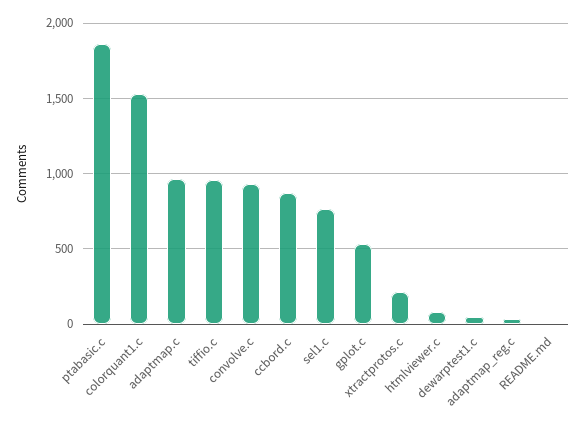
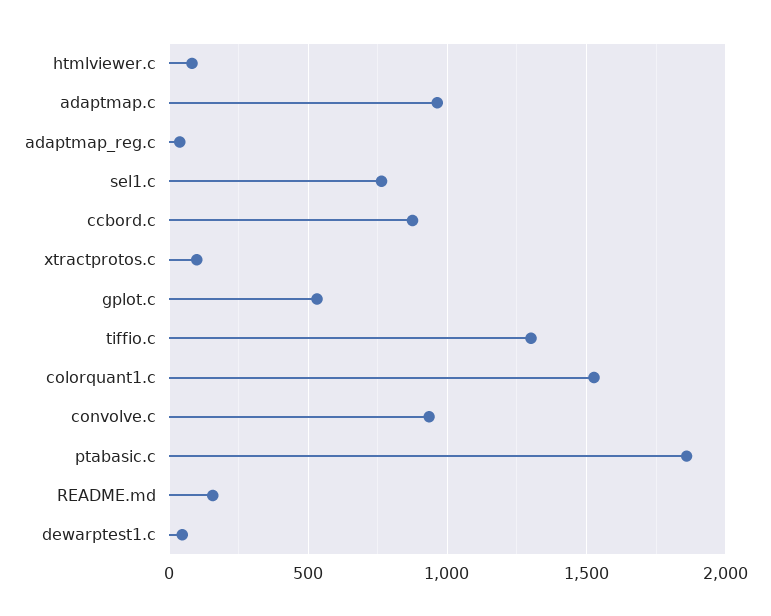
  {
    "ptabasic.c": 1850,
    "colorquant1.c": 1550,
    "adaptmap.c": 950,
-   "tiffio.c": 950,
+   "tiffio.c": 1300,
    "convolve.c": 950,
    "ccbord.c": 850,
    "sel1.c": 750,
    "gplot.c": 550,
-   "xtractprotos.c": 200,
+   "xtractprotos.c": 100,
    "htmlviewer.c": 100,
    "dewarptest1.c": 50,
    "adaptmap_reg.c": 50,
-   "README.md": 0
+   "README.md": 150
  }

